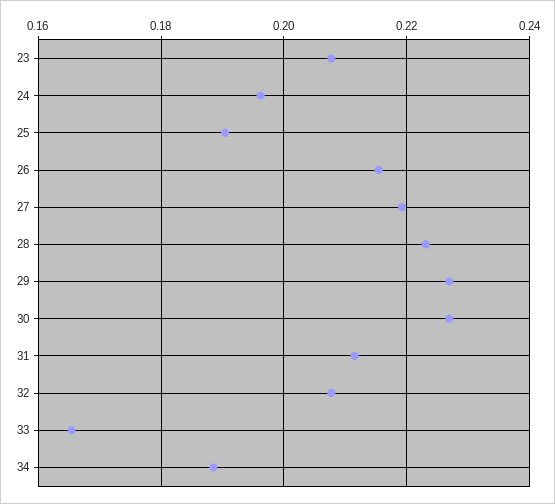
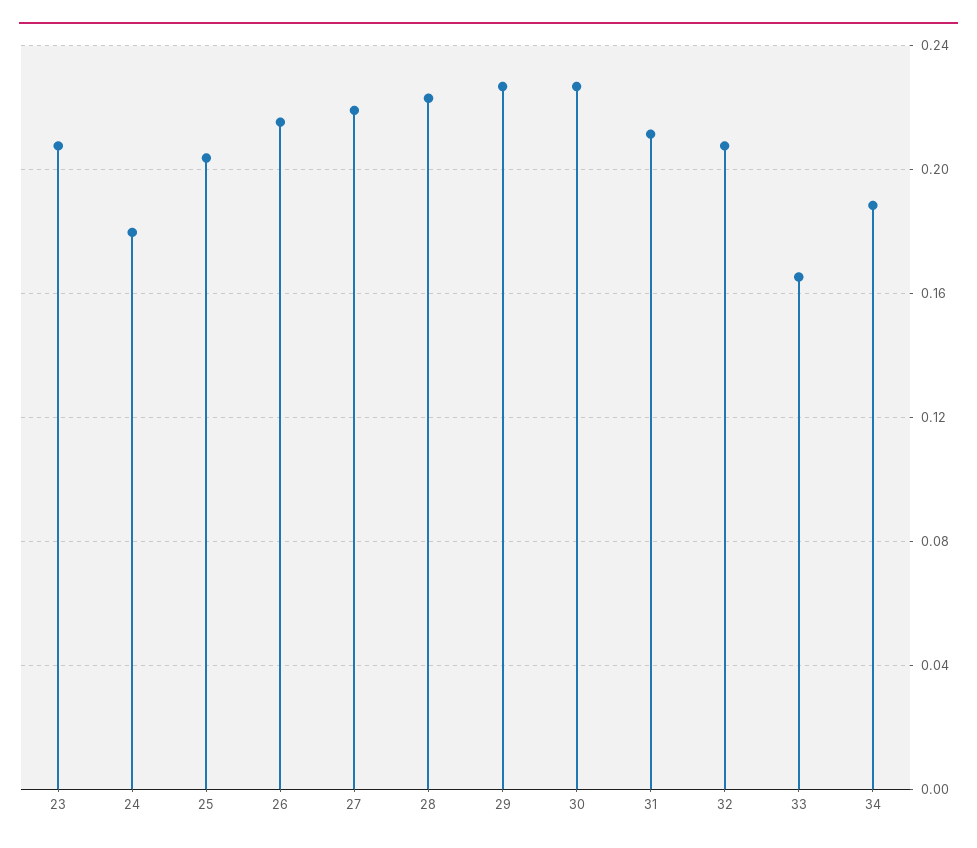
  {
    "23": 0.208,
-   "24": 0.196,
+   "24": 0.18,
-   "25": 0.19,
+   "25": 0.205,
    "26": 0.216,
    "27": 0.22,
    "28": 0.224,
    "29": 0.226,
    "30": 0.226,
    "31": 0.212,
    "32": 0.208,
    "33": 0.166,
    "34": 0.188
  }

